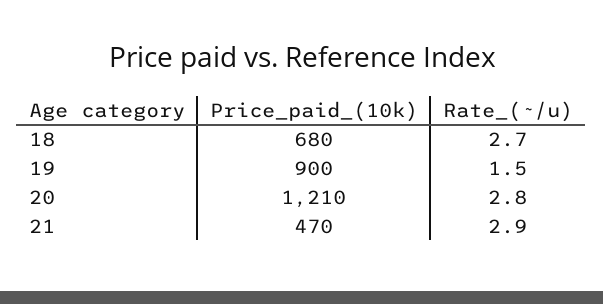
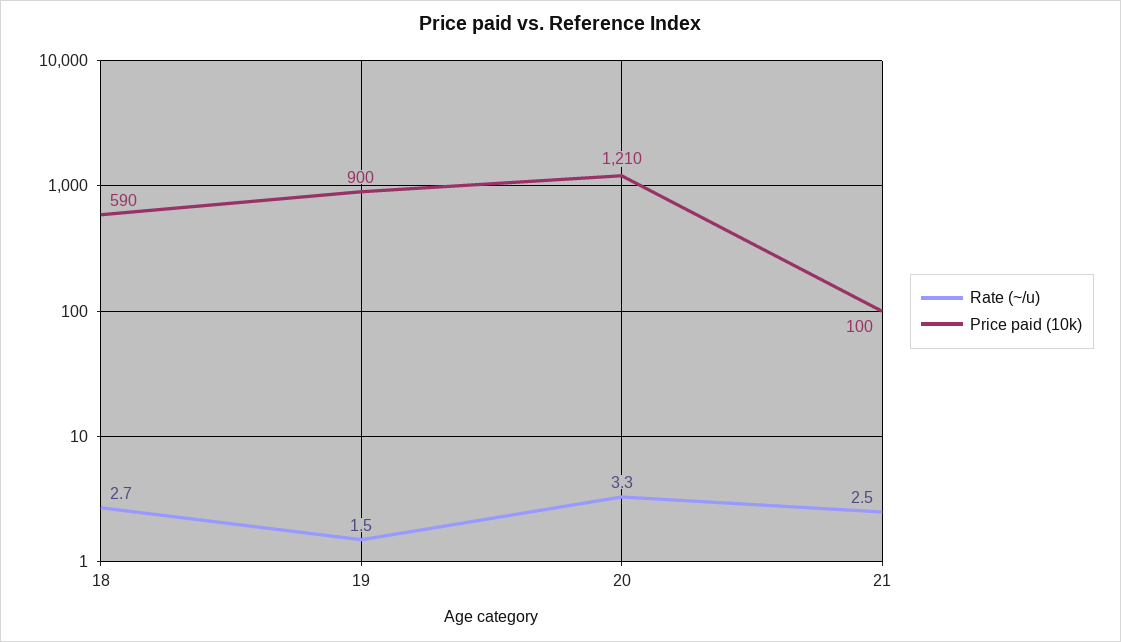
  {
    "Price_paid_(10k)": {
-     "18": 680,
+     "18": 590,
      "19": 900,
      "20": 1210,
-     "21": 470
+     "21": 100
    },
    "Rate_(~/u)": {
      "18": 2.7,
      "19": 1.5,
-     "20": 2.8,
+     "20": 3.3,
-     "21": 2.9
+     "21": 2.5
    }
  }

